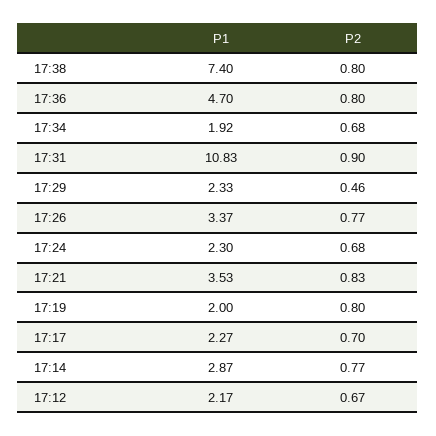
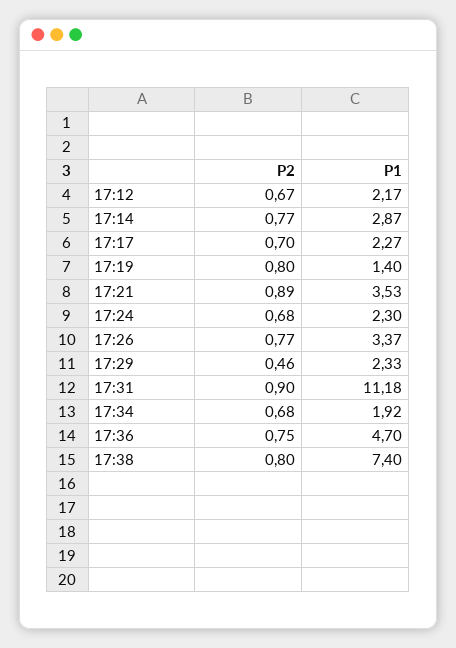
  {
    "P1": {
      "17:38": 7.4,
      "17:36": 4.7,
      "17:34": 1.92,
-     "17:31": 10.83,
+     "17:31": 11.18,
      "17:29": 2.33,
      "17:26": 3.37,
      "17:24": 2.3,
      "17:21": 3.53,
-     "17:19": 2,
+     "17:19": 1.4,
      "17:17": 2.27,
      "17:14": 2.87,
      "17:12": 2.17
    },
    "P2": {
      "17:38": 0.8,
-     "17:36": 0.8,
+     "17:36": 0.75,
      "17:34": 0.68,
      "17:31": 0.9,
      "17:29": 0.46,
      "17:26": 0.77,
      "17:24": 0.68,
-     "17:21": 0.83,
+     "17:21": 0.89,
      "17:19": 0.8,
      "17:17": 0.7,
      "17:14": 0.77,
      "17:12": 0.67
    }
  }

